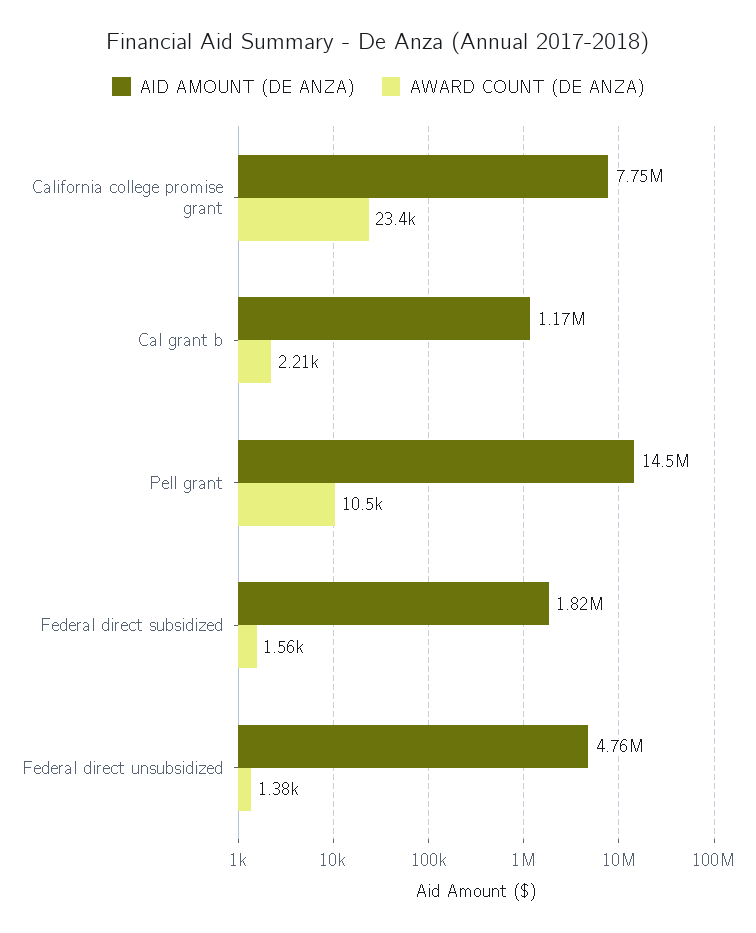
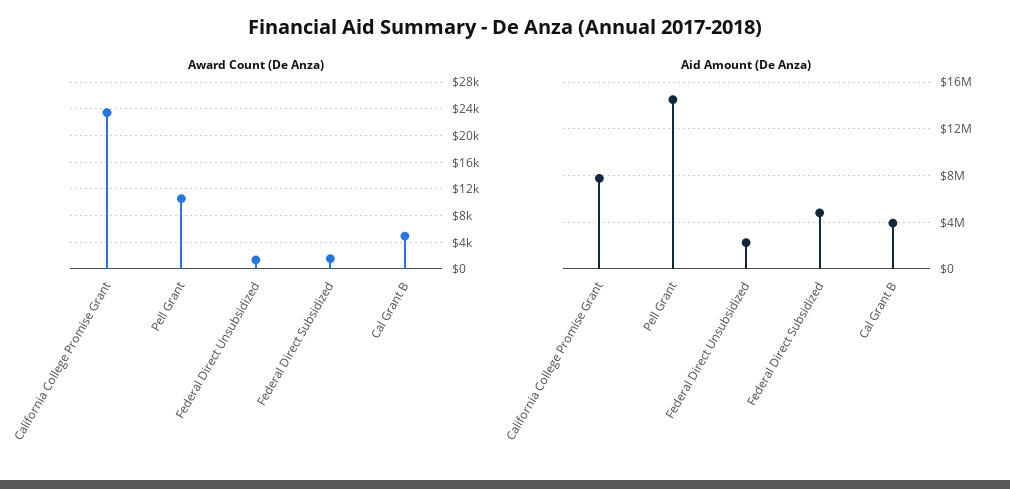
  {
    "AID AMOUNT (DE ANZA)": {
      "California college promise grant": 7750000,
-     "Cal grant b": 1170000,
+     "Cal grant b": 4000000,
      "Pell grant": 14500000,
-     "Federal direct subsidized": 1820000,
+     "Federal direct subsidized": 5000000,
-     "Federal direct unsubsidized": 4760000
+     "Federal direct unsubsidized": 2000000
    },
    "AWARD COUNT (DE ANZA)": {
      "California college promise grant": 23400,
-     "Cal grant b": 2210,
+     "Cal grant b": 5000,
      "Pell grant": 10500,
      "Federal direct subsidized": 1560,
      "Federal direct unsubsidized": 1380
    }
  }

